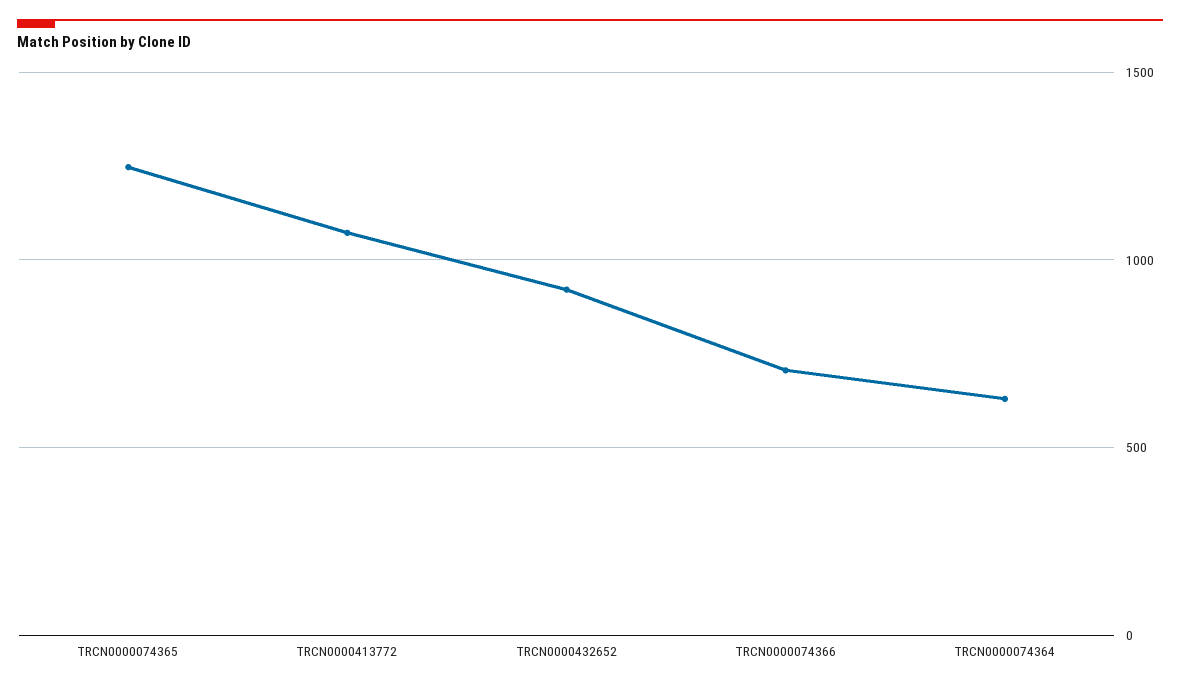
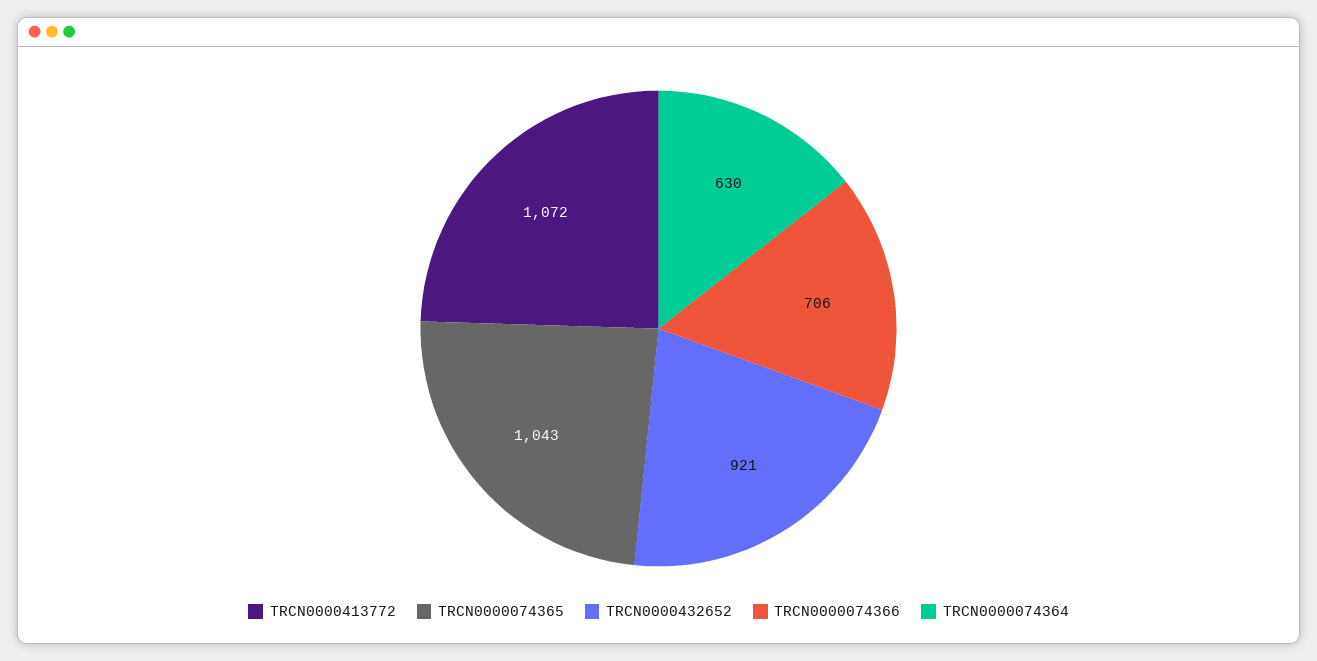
  {
-   "TRCN0000074365": 1250,
+   "TRCN0000074365": 1043,
    "TRCN0000413772": 1072,
    "TRCN0000432652": 921,
    "TRCN0000074366": 706,
    "TRCN0000074364": 630
  }

